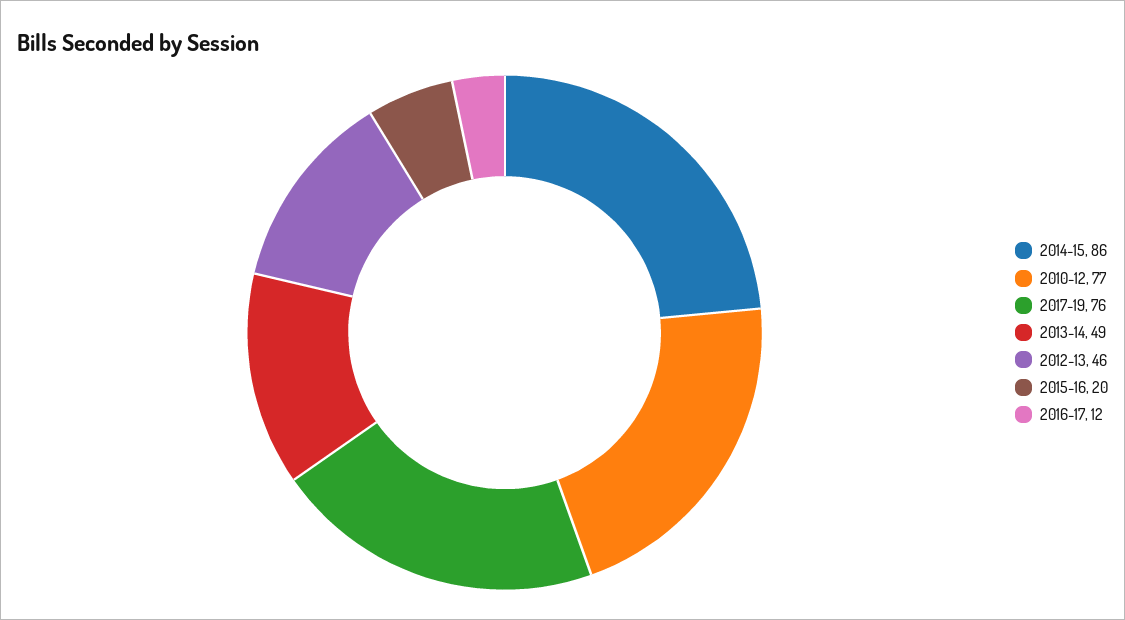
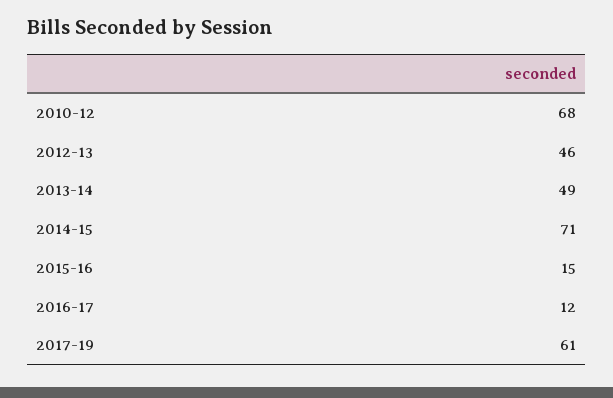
  {
-   "2014-15": 86,
+   "2014-15": 71,
-   "2010-12": 77,
+   "2010-12": 68,
-   "2017-19": 76,
+   "2017-19": 61,
    "2013-14": 49,
    "2012-13": 46,
-   "2015-16": 20,
+   "2015-16": 15,
    "2016-17": 12
  }

